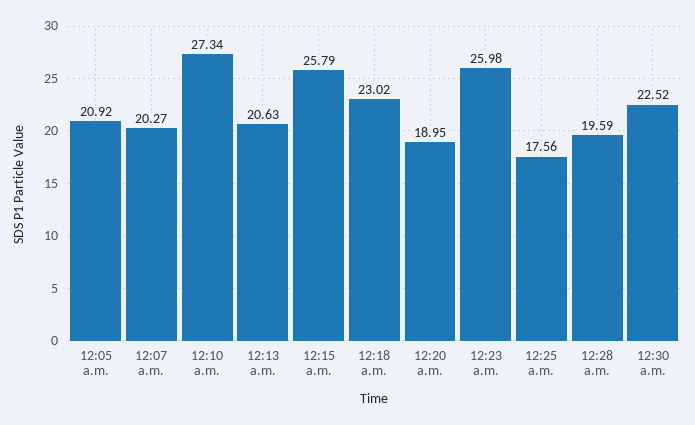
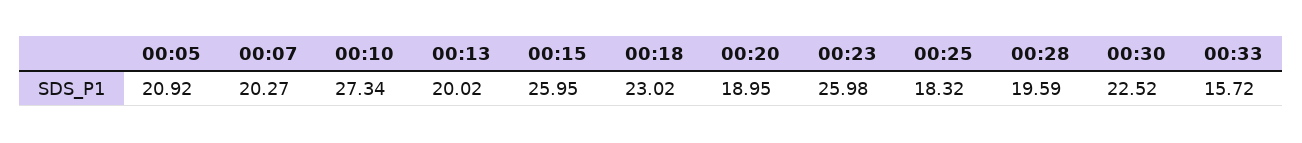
  {
    "12:05 a.m.": 20.92,
    "12:07 a.m.": 20.27,
    "12:10 a.m.": 27.34,
-   "12:13 a.m.": 20.63,
+   "12:13 a.m.": 20.02,
-   "12:15 a.m.": 25.79,
+   "12:15 a.m.": 25.95,
    "12:18 a.m.": 23.02,
    "12:20 a.m.": 18.95,
    "12:23 a.m.": 25.98,
-   "12:25 a.m.": 17.56,
+   "12:25 a.m.": 18.32,
    "12:28 a.m.": 19.59,
-   "12:30 a.m.": 22.52
+   "12:30 a.m.": 22.52,
+   "00:33": 15.72
  }

